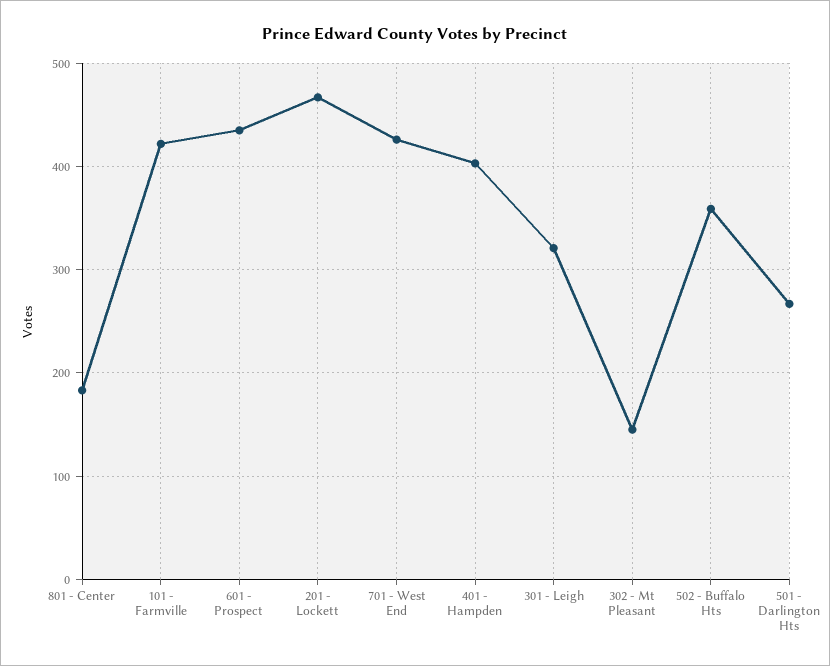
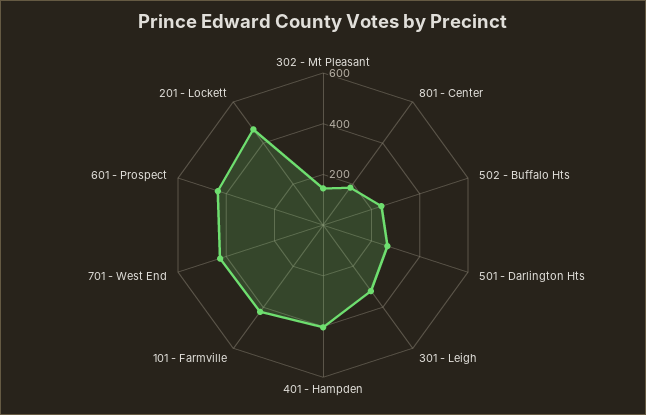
  {
    "801 - Center": 180,
    "101 - Farmville": 420,
    "601 - Prospect": 440,
    "201 - Lockett": 470,
    "701 - West End": 430,
    "401 - Hampden": 400,
    "301 - Leigh": 320,
    "302 - Mt Pleasant": 150,
-   "502 - Buffalo Hts": 360,
+   "502 - Buffalo Hts": 250,
    "501 - Darlington Hts": 270
  }

